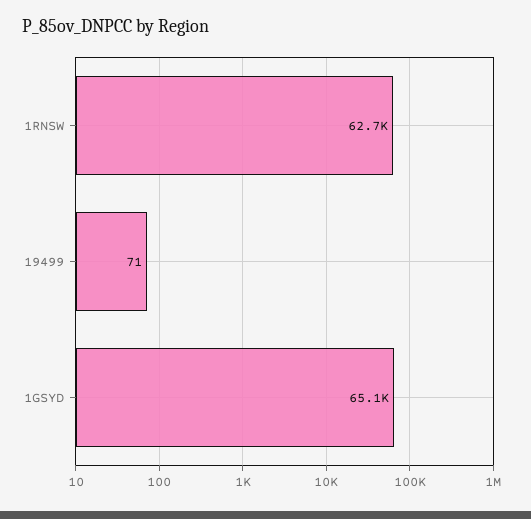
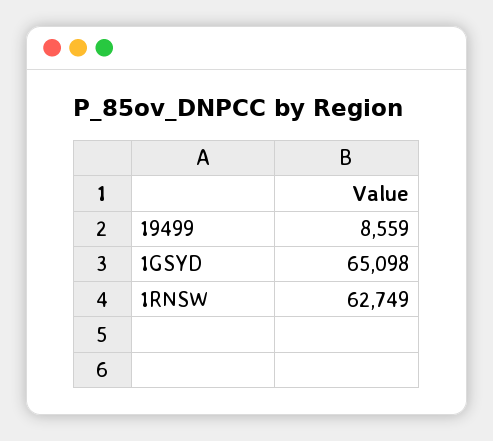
  {
    "1RNSW": 62749,
-   "19499": 71,
+   "19499": 8559,
    "1GSYD": 65098
  }

